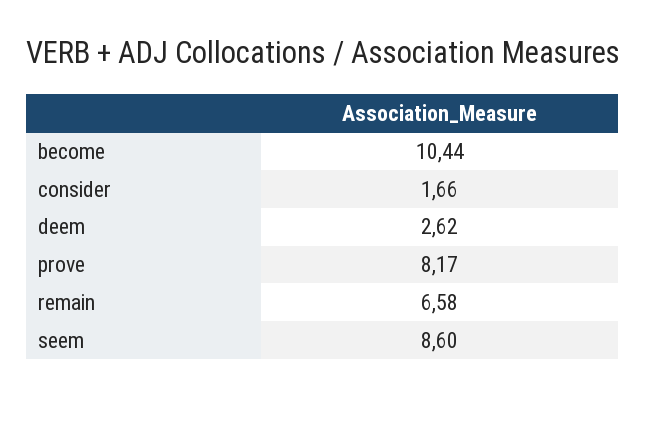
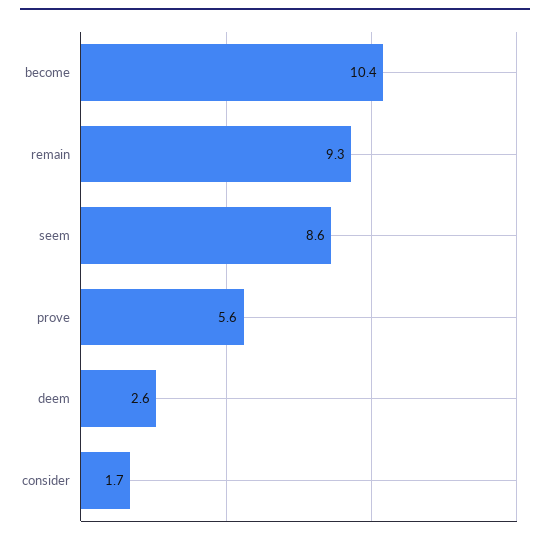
  {
    "become": 10.44,
    "consider": 1.66,
    "deem": 2.62,
-   "prove": 8.17,
+   "prove": 5.6,
-   "remain": 6.58,
+   "remain": 9.3,
    "seem": 8.6
  }

